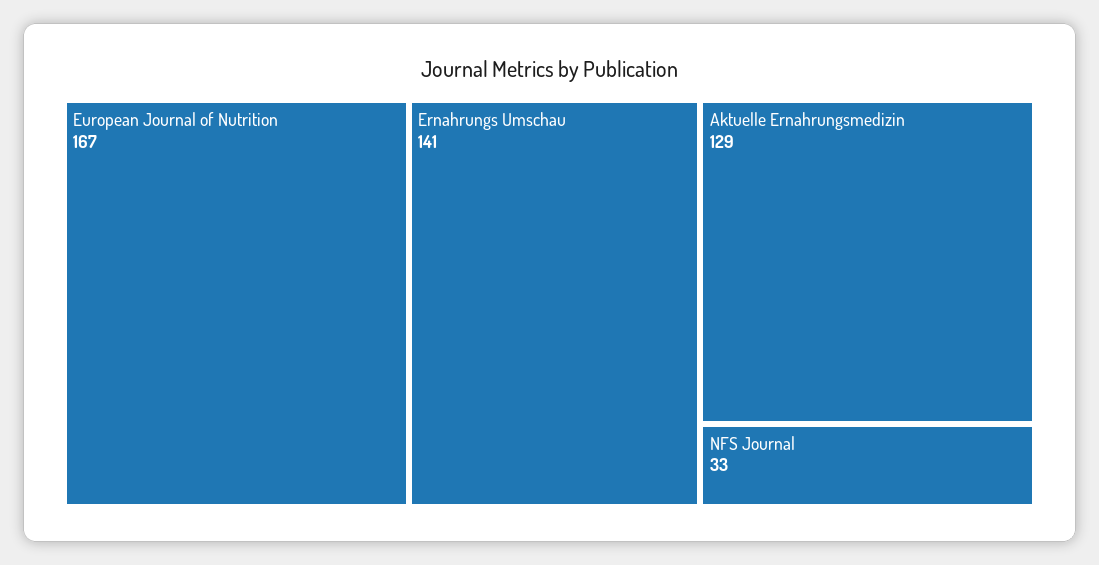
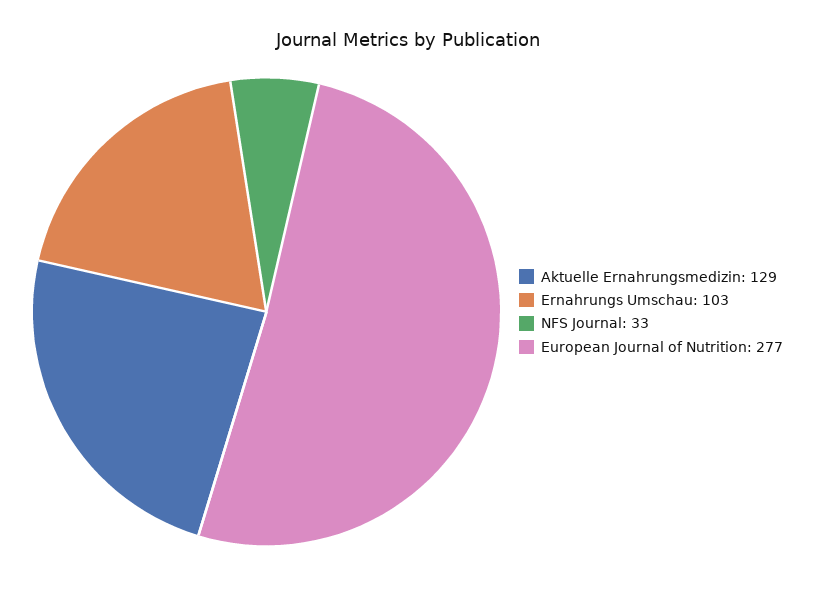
  {
-   "European Journal of Nutrition": 167,
+   "European Journal of Nutrition": 277,
-   "Ernahrungs Umschau": 141,
+   "Ernahrungs Umschau": 103,
    "Aktuelle Ernahrungsmedizin": 129,
    "NFS Journal": 33
  }

